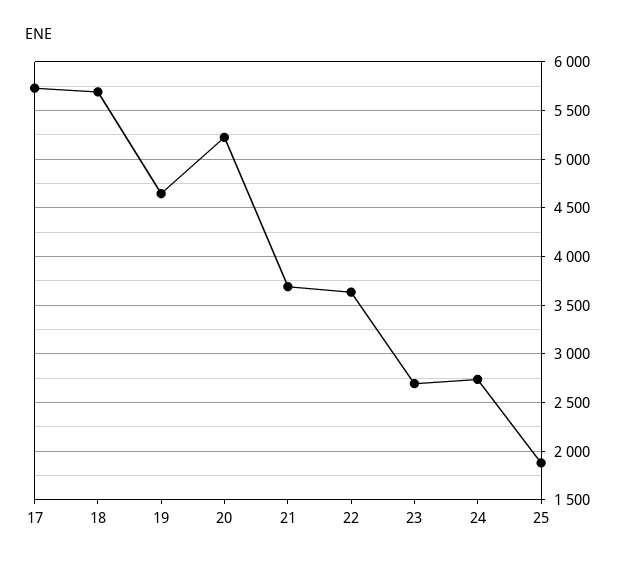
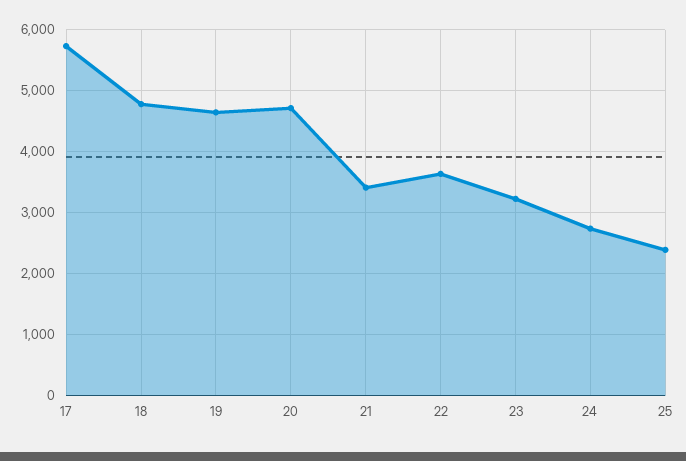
  {
    "17": 5700,
-   "18": 5700,
+   "18": 4800,
    "19": 4600,
-   "20": 5200,
+   "20": 4700,
-   "21": 3700,
+   "21": 3400,
    "22": 3600,
-   "23": 2700,
+   "23": 3200,
    "24": 2700,
-   "25": 1900
+   "25": 2400
  }

